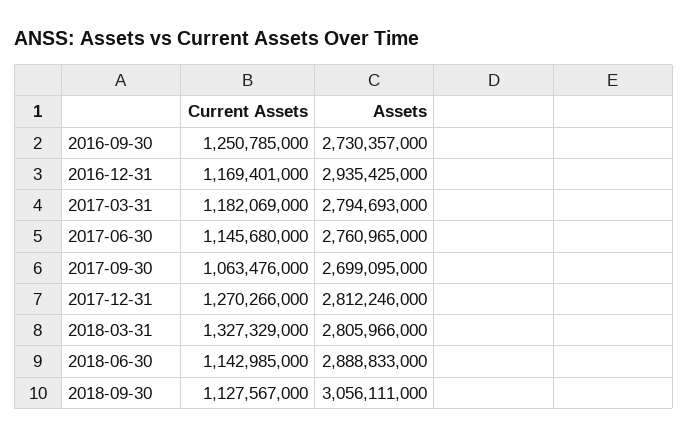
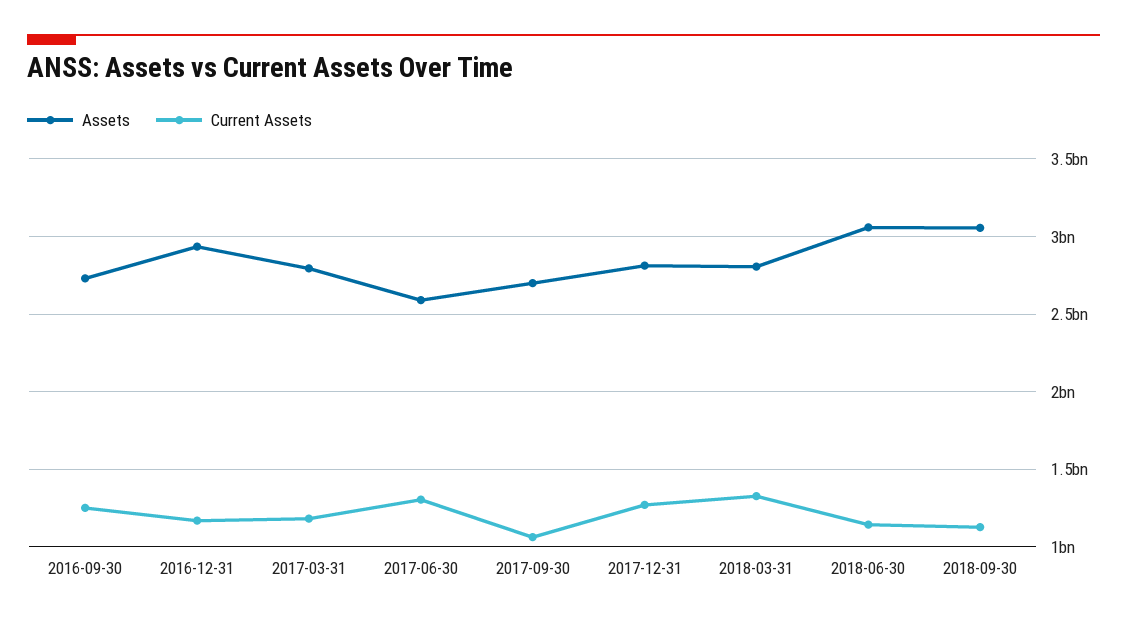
  {
    "Current Assets": {
      "2016-09-30": 1250785000,
      "2016-12-31": 1169401000,
      "2017-03-31": 1182069000,
-     "2017-06-30": 1145680000,
+     "2017-06-30": 1300000000,
      "2017-09-30": 1063476000,
      "2017-12-31": 1270266000,
      "2018-03-31": 1327329000,
      "2018-06-30": 1142985000,
      "2018-09-30": 1127567000
    },
    "Assets": {
      "2016-09-30": 2730357000,
      "2016-12-31": 2935425000,
      "2017-03-31": 2794693000,
-     "2017-06-30": 2760965000,
+     "2017-06-30": 2600000000,
      "2017-09-30": 2699095000,
      "2017-12-31": 2812246000,
      "2018-03-31": 2805966000,
-     "2018-06-30": 2888833000,
+     "2018-06-30": 3050000000,
      "2018-09-30": 3056111000
    }
  }

